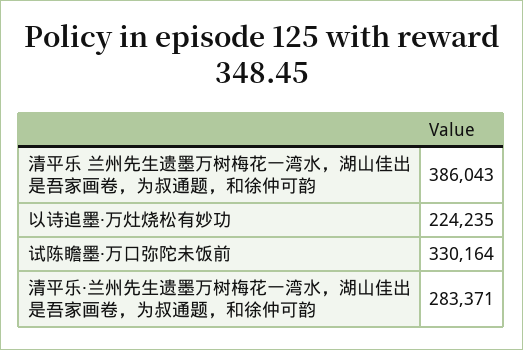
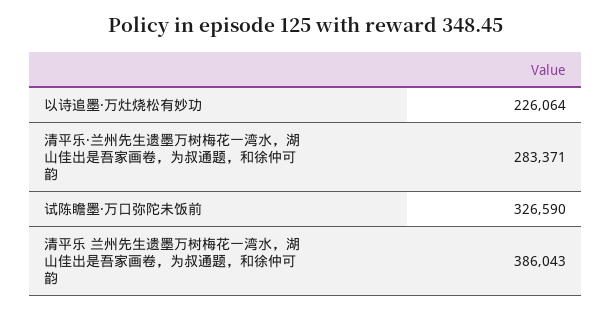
  {
    "清平乐 兰州先生遗墨万树梅花一湾水，湖山佳出是吾家画卷，为叔通题，和徐仲可韵": 386043,
-   "以诗追墨·万灶烧松有妙功": 224235,
+   "以诗追墨·万灶烧松有妙功": 226064,
-   "试陈瞻墨·万口弥陀未饭前": 330164,
+   "试陈瞻墨·万口弥陀未饭前": 326590,
    "清平乐·兰州先生遗墨万树梅花一湾水，湖山佳出是吾家画卷，为叔通题，和徐仲可韵": 283371
  }

